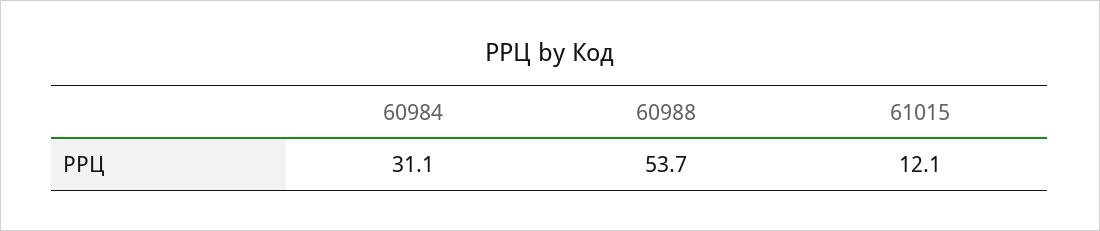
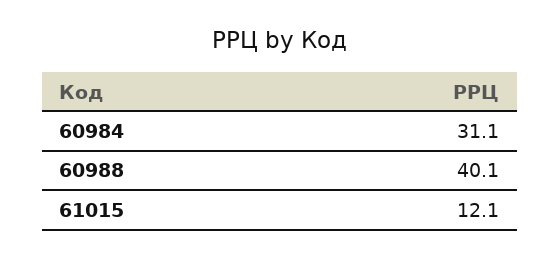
  {
    "60984": 31.1,
-   "60988": 53.7,
+   "60988": 40.1,
    "61015": 12.1
  }

